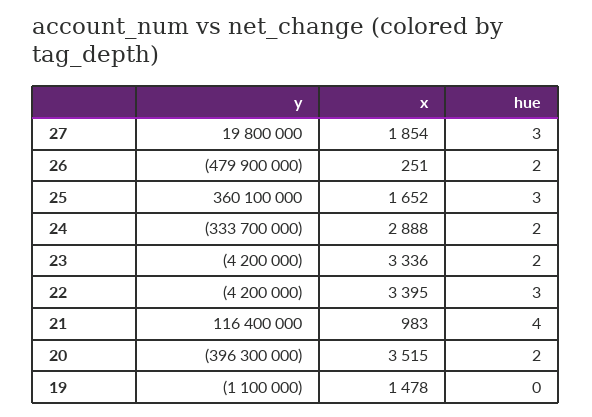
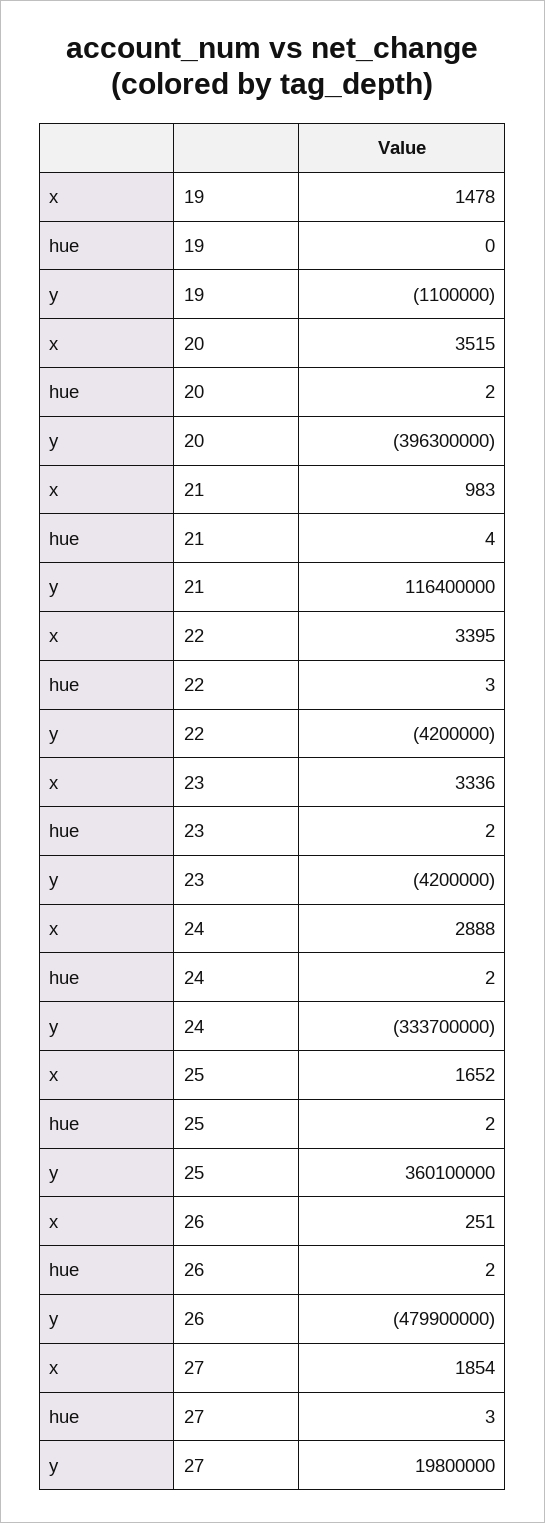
  {
    "y": {
      "27": 19800000,
      "26": -479900000,
      "25": 360100000,
      "24": -333700000,
      "23": -4200000,
      "22": -4200000,
      "21": 116400000,
      "20": -396300000,
      "19": -1100000
    },
    "x": {
      "27": 1854,
      "26": 251,
      "25": 1652,
      "24": 2888,
      "23": 3336,
      "22": 3395,
      "21": 983,
      "20": 3515,
      "19": 1478
    },
    "hue": {
      "27": 3,
      "26": 2,
-     "25": 3,
+     "25": 2,
      "24": 2,
      "23": 2,
      "22": 3,
      "21": 4,
      "20": 2,
      "19": 0
    }
  }

